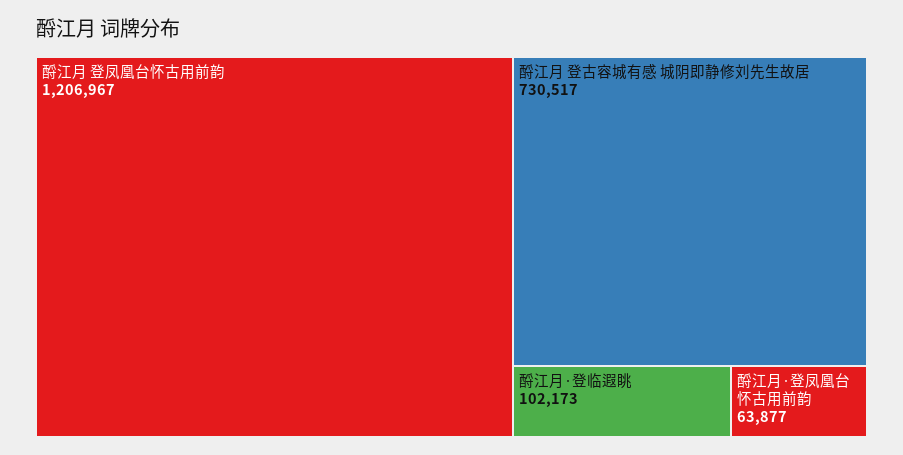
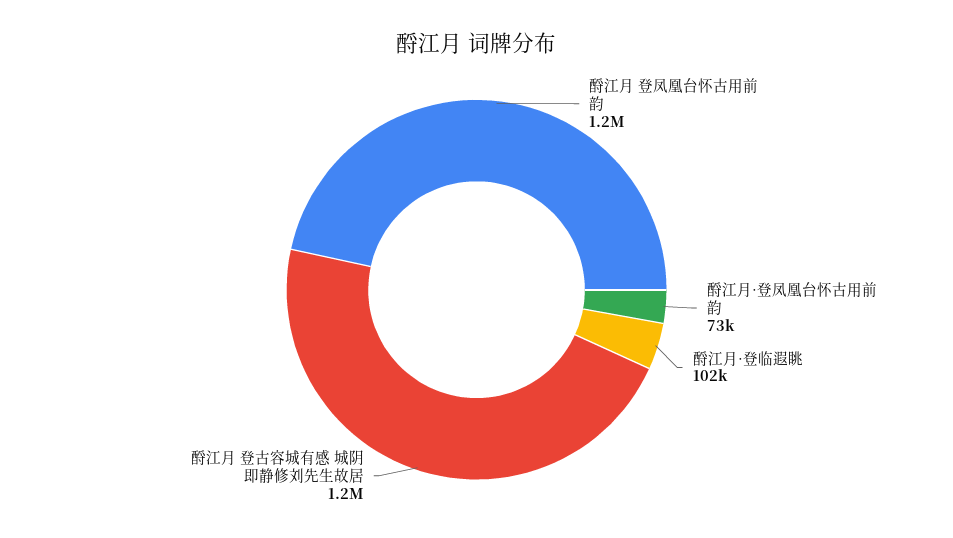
  {
    "酹江月 登凤凰台怀古用前韵": 1206967,
-   "酹江月 登古容城有感 城阴即静修刘先生故居": 730517,
+   "酹江月 登古容城有感 城阴即静修刘先生故居": 1200000,
    "酹江月·登临遐眺": 102173,
-   "酹江月·登凤凰台怀古用前韵": 63877
+   "酹江月·登凤凰台怀古用前韵": 73000
  }

